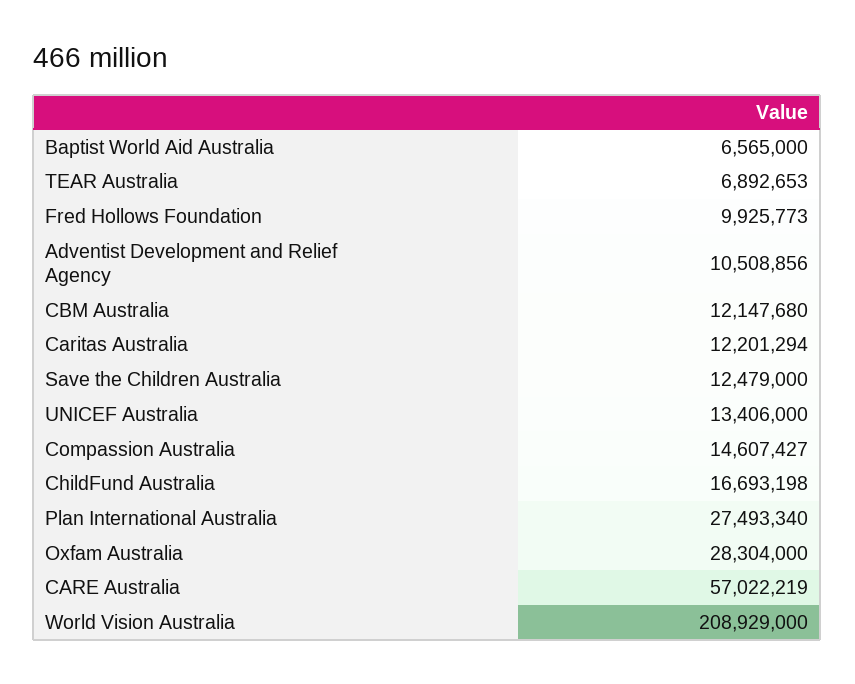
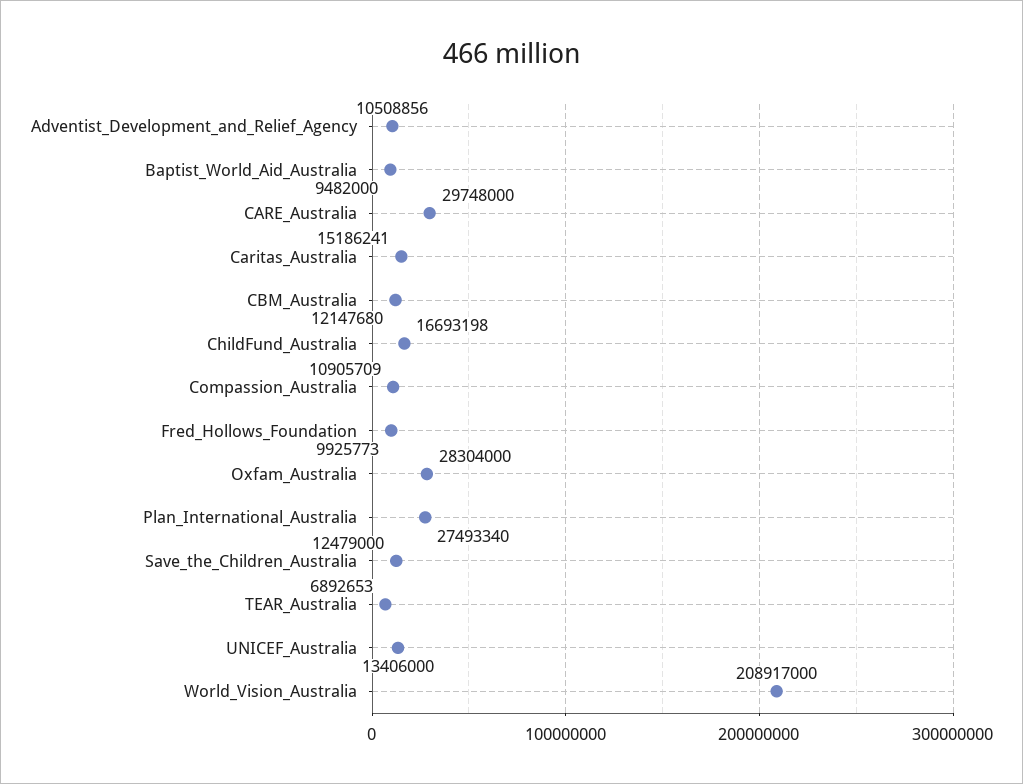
  {
-   "Baptist World Aid Australia": 6565000,
+   "Baptist World Aid Australia": 9482000,
    "TEAR Australia": 6892653,
    "Fred Hollows Foundation": 9925773,
    "Adventist Development and Relief Agency": 10508856,
    "CBM Australia": 12147680,
-   "Caritas Australia": 12201294,
+   "Caritas Australia": 15186241,
    "Save the Children Australia": 12479000,
    "UNICEF Australia": 13406000,
-   "Compassion Australia": 14607427,
+   "Compassion Australia": 10905709,
    "ChildFund Australia": 16693198,
    "Plan International Australia": 27493340,
    "Oxfam Australia": 28304000,
-   "CARE Australia": 57022219,
+   "CARE Australia": 29748000,
-   "World Vision Australia": 208929000
+   "World Vision Australia": 208917000
  }

